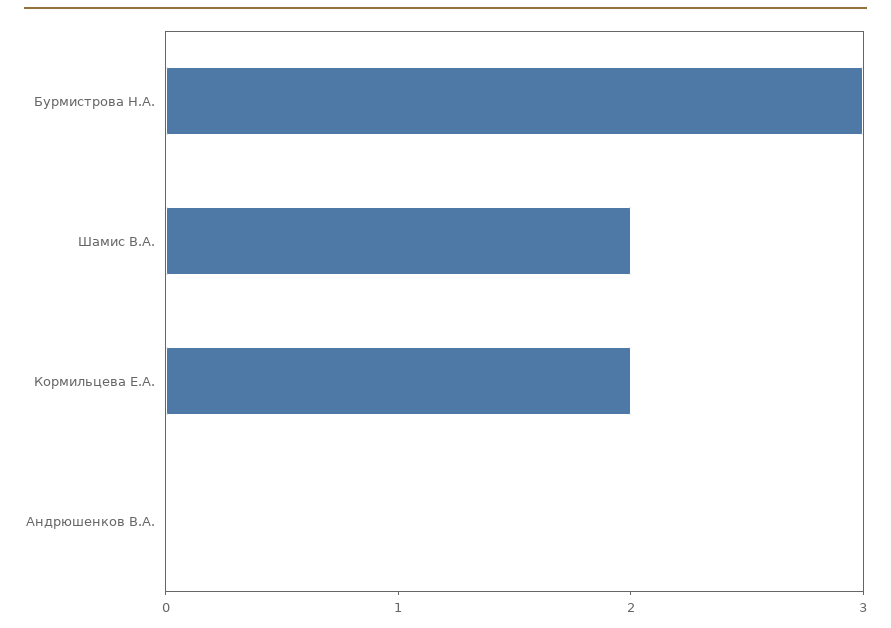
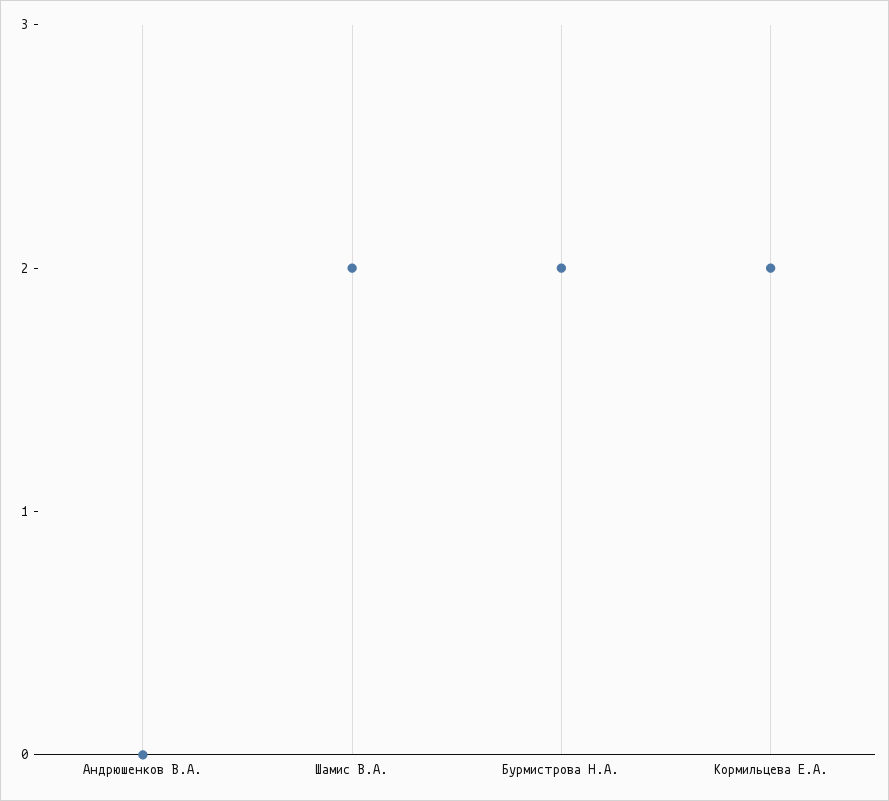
  {
-   "Бурмистрова Н.А.": 3,
+   "Бурмистрова Н.А.": 2,
    "Шамис В.А.": 2,
    "Кормильцева Е.А.": 2,
    "Андрюшенков В.А.": 0
  }

